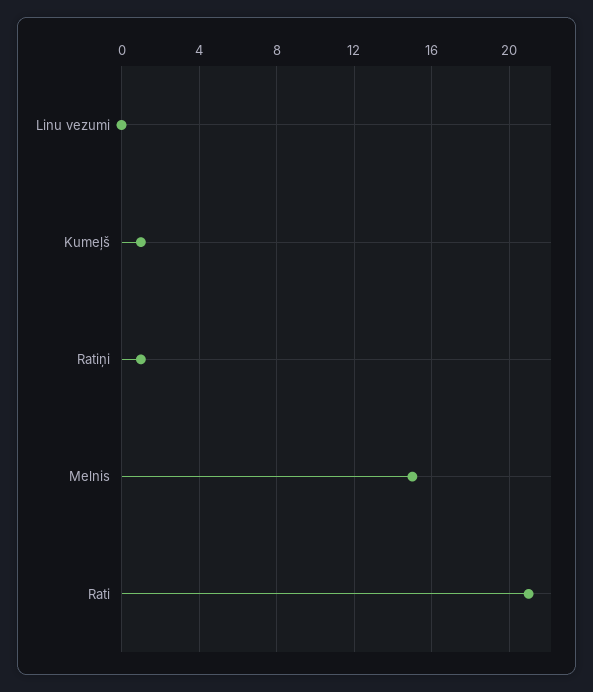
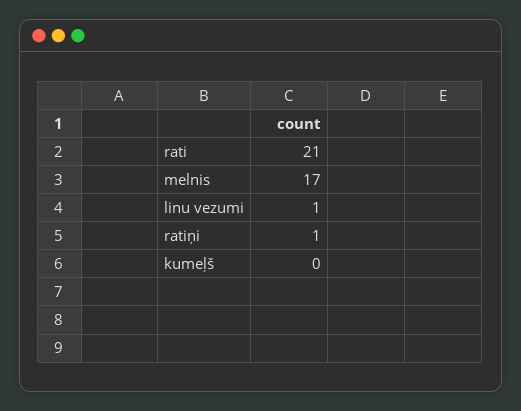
  {
-   "Linu vezumi": 0,
+   "Linu vezumi": 1,
-   "Kumeļš": 1,
+   "Kumeļš": 0,
    "Ratiņi": 1,
-   "Melnis": 15,
+   "Melnis": 17,
    "Rati": 21
  }

